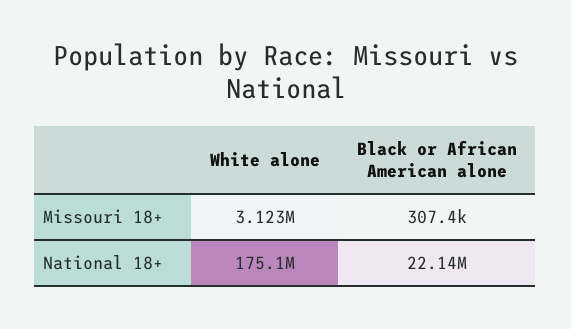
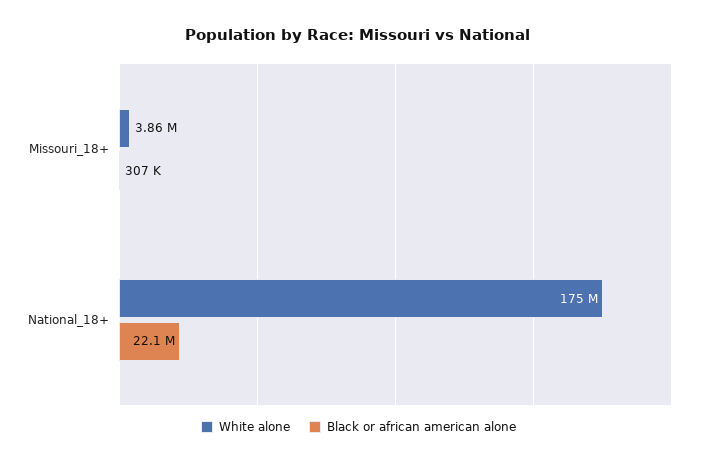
  {
    "White alone": {
-     "Missouri 18+": 3123000,
+     "Missouri 18+": 3860000,
      "National 18+": 175100000
    },
    "Black or African American alone": {
      "Missouri 18+": 307400,
      "National 18+": 22140000
    }
  }

